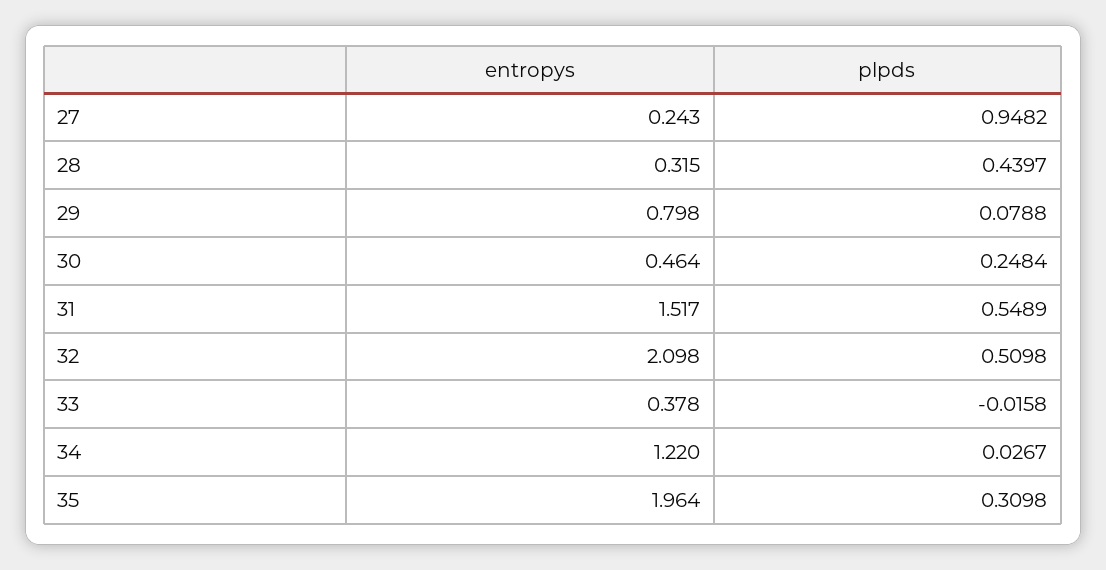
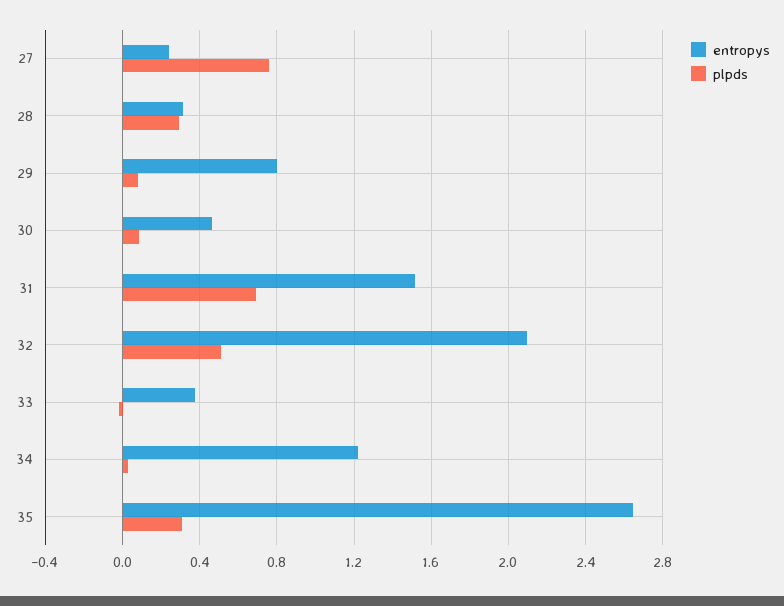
  {
    "entropys": {
      "27": 0.243,
      "28": 0.315,
      "29": 0.798,
      "30": 0.464,
      "31": 1.517,
      "32": 2.098,
      "33": 0.378,
      "34": 1.22,
-     "35": 1.964
+     "35": 2.65
    },
    "plpds": {
-     "27": 0.9482,
+     "27": 0.75,
-     "28": 0.4397,
+     "28": 0.3,
      "29": 0.0788,
-     "30": 0.2484,
+     "30": 0.1,
-     "31": 0.5489,
+     "31": 0.7,
      "32": 0.5098,
      "33": -0.0158,
      "34": 0.0267,
      "35": 0.3098
    }
  }

